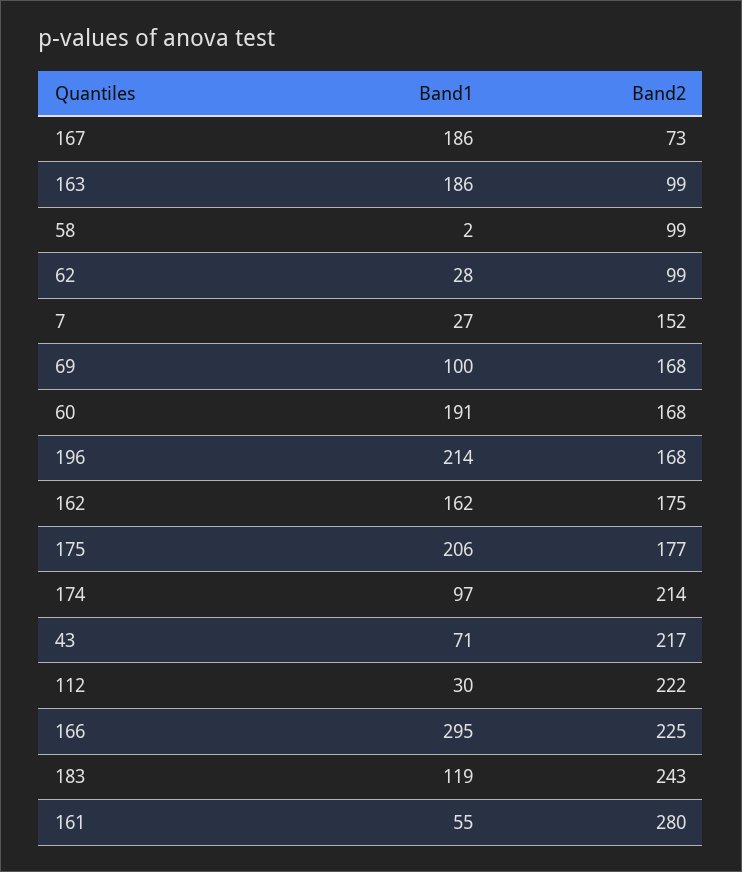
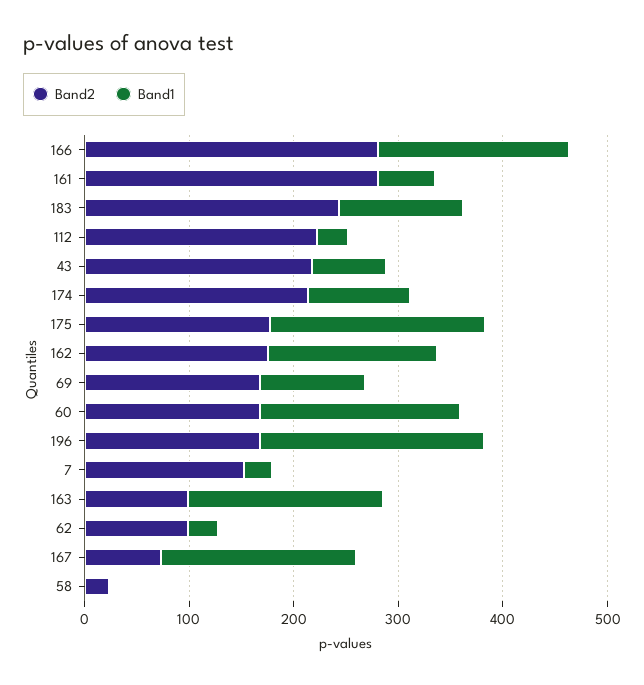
  {
    "Band1": {
      "167": 186,
      "163": 186,
      "58": 2,
      "62": 28,
      "7": 27,
      "69": 100,
      "60": 191,
      "196": 214,
      "162": 162,
      "175": 206,
      "174": 97,
      "43": 71,
      "112": 30,
-     "166": 295,
+     "166": 180,
      "183": 119,
      "161": 55
    },
    "Band2": {
      "167": 73,
      "163": 99,
-     "58": 99,
+     "58": 20,
      "62": 99,
      "7": 152,
      "69": 168,
      "60": 168,
      "196": 168,
      "162": 175,
      "175": 177,
      "174": 214,
      "43": 217,
      "112": 222,
-     "166": 225,
+     "166": 280,
      "183": 243,
      "161": 280
    }
  }

